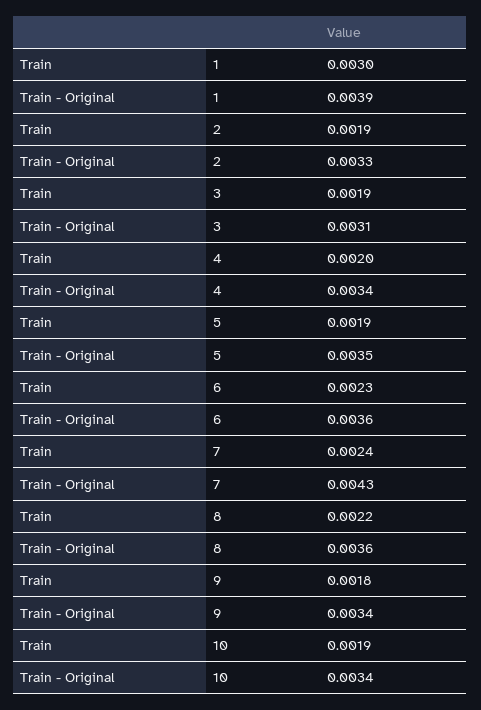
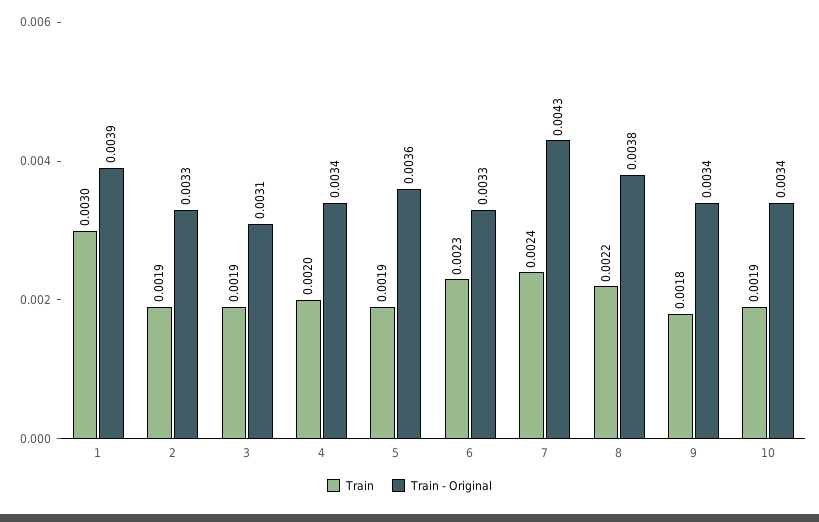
  {
    "Train": {
      "1": 0.003,
      "2": 0.0019,
      "3": 0.0019,
      "4": 0.002,
      "5": 0.0019,
      "6": 0.0023,
      "7": 0.0024,
      "8": 0.0022,
      "9": 0.0018,
      "10": 0.0019
    },
    "Train - Original": {
      "1": 0.0039,
      "2": 0.0033,
      "3": 0.0031,
      "4": 0.0034,
-     "5": 0.0035,
+     "5": 0.0036,
-     "6": 0.0036,
+     "6": 0.0033,
      "7": 0.0043,
-     "8": 0.0036,
+     "8": 0.0038,
      "9": 0.0034,
      "10": 0.0034
    }
  }

